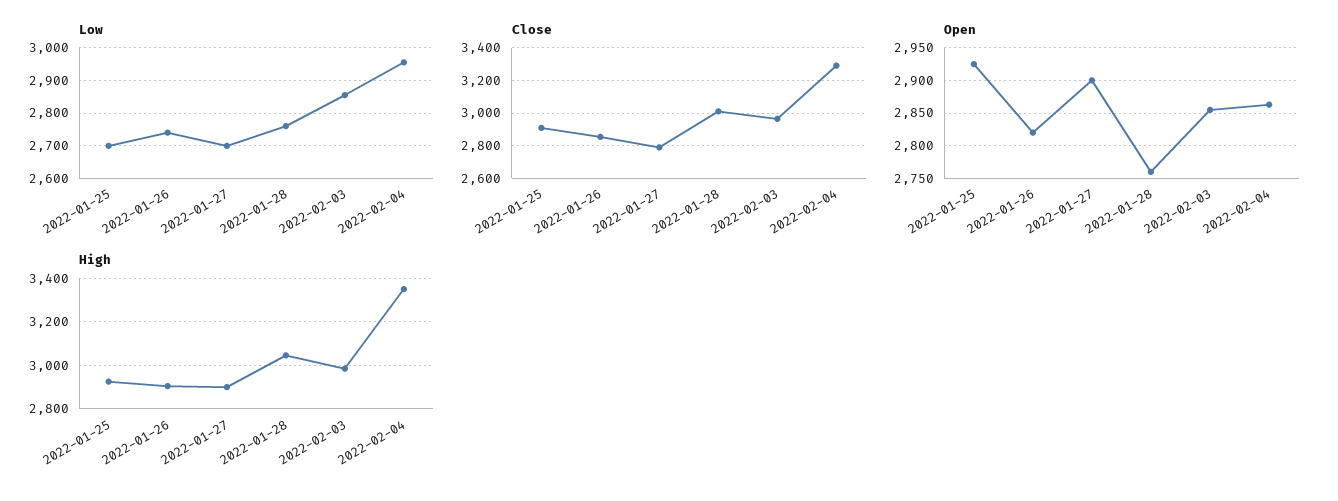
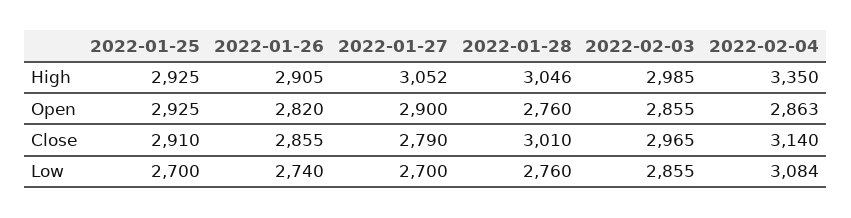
  {
    "Low": {
      "2022-01-25": 2700,
      "2022-01-26": 2740,
      "2022-01-27": 2700,
      "2022-01-28": 2760,
      "2022-02-03": 2855,
-     "2022-02-04": 2960
+     "2022-02-04": 3084
    },
    "Close": {
      "2022-01-25": 2910,
      "2022-01-26": 2855,
      "2022-01-27": 2790,
      "2022-01-28": 3010,
      "2022-02-03": 2965,
-     "2022-02-04": 3300
+     "2022-02-04": 3140
    },
    "Open": {
      "2022-01-25": 2925,
      "2022-01-26": 2820,
      "2022-01-27": 2900,
      "2022-01-28": 2760,
      "2022-02-03": 2855,
      "2022-02-04": 2863
    },
    "High": {
      "2022-01-25": 2925,
      "2022-01-26": 2905,
-     "2022-01-27": 2900,
+     "2022-01-27": 3052,
      "2022-01-28": 3046,
      "2022-02-03": 2985,
      "2022-02-04": 3350
    }
  }

